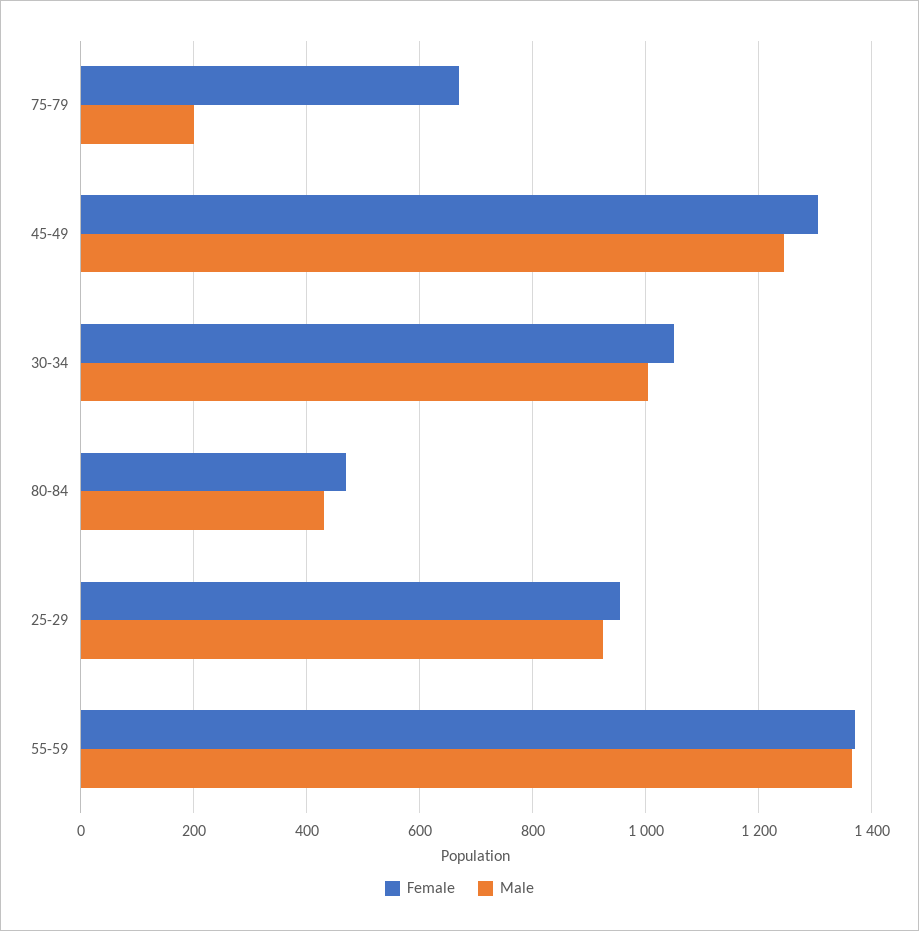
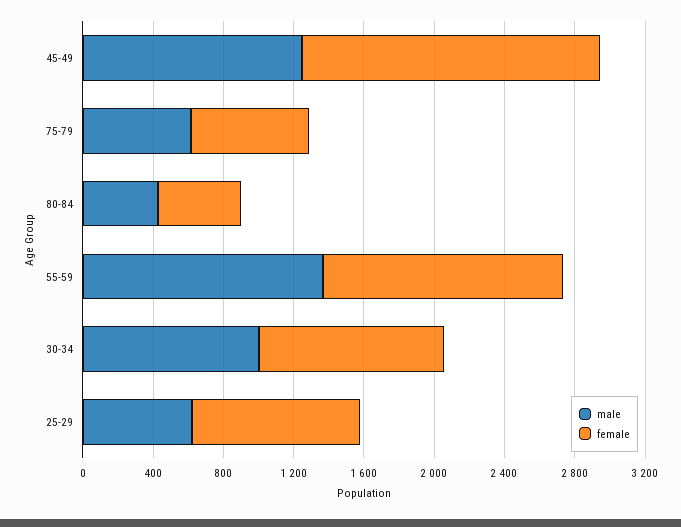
  {
    "Female": {
      "75-79": 680,
-     "45-49": 1300,
+     "45-49": 1700,
      "30-34": 1060,
      "80-84": 480,
      "25-29": 960,
      "55-59": 1380
    },
    "Male": {
-     "75-79": 200,
+     "75-79": 600,
      "45-49": 1240,
      "30-34": 1000,
      "80-84": 440,
-     "25-29": 920,
+     "25-29": 600,
      "55-59": 1360
    }
  }

